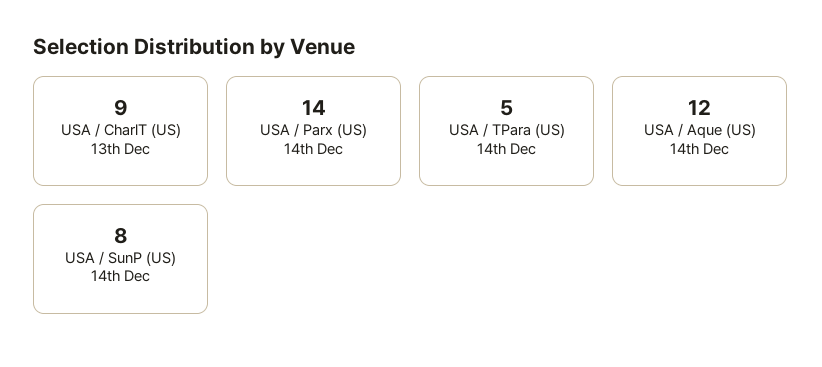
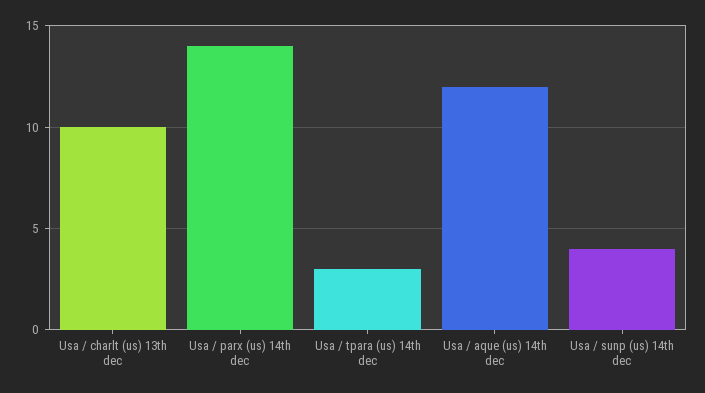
  {
-   "USA / CharlT (US) 13th Dec": 9,
+   "USA / CharlT (US) 13th Dec": 10,
    "USA / Parx (US) 14th Dec": 14,
-   "USA / TPara (US) 14th Dec": 5,
+   "USA / TPara (US) 14th Dec": 3,
    "USA / Aque (US) 14th Dec": 12,
-   "USA / SunP (US) 14th Dec": 8
+   "USA / SunP (US) 14th Dec": 4
  }

